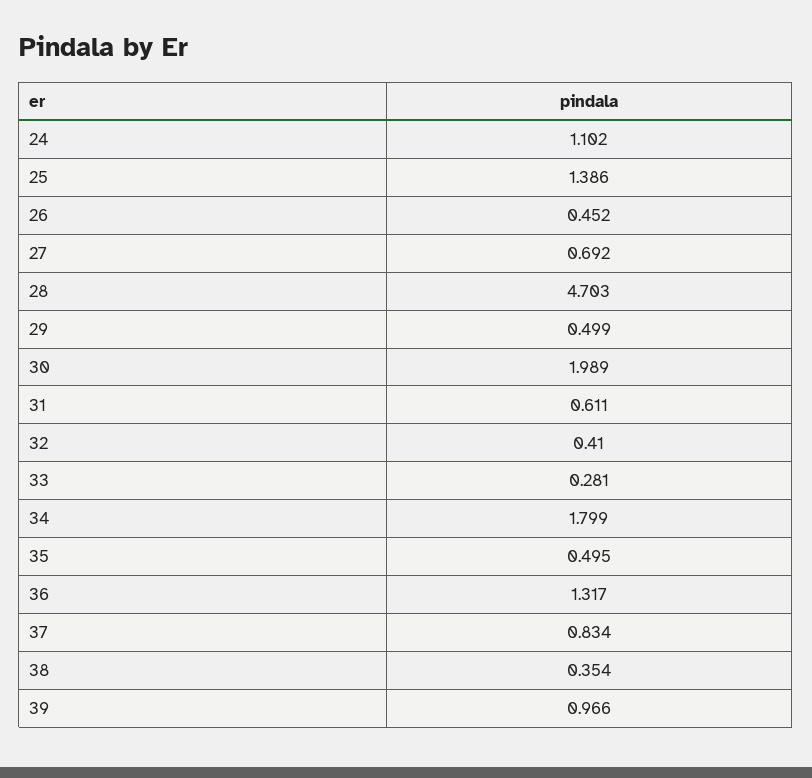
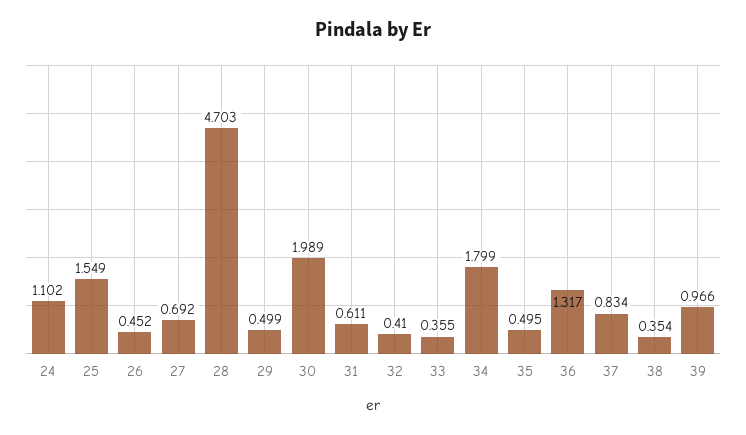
  {
    "24": 1.102,
-   "25": 1.386,
+   "25": 1.549,
    "26": 0.452,
    "27": 0.692,
    "28": 4.703,
    "29": 0.499,
    "30": 1.989,
    "31": 0.611,
    "32": 0.41,
-   "33": 0.281,
+   "33": 0.355,
    "34": 1.799,
    "35": 0.495,
    "36": 1.317,
    "37": 0.834,
    "38": 0.354,
    "39": 0.966
  }

